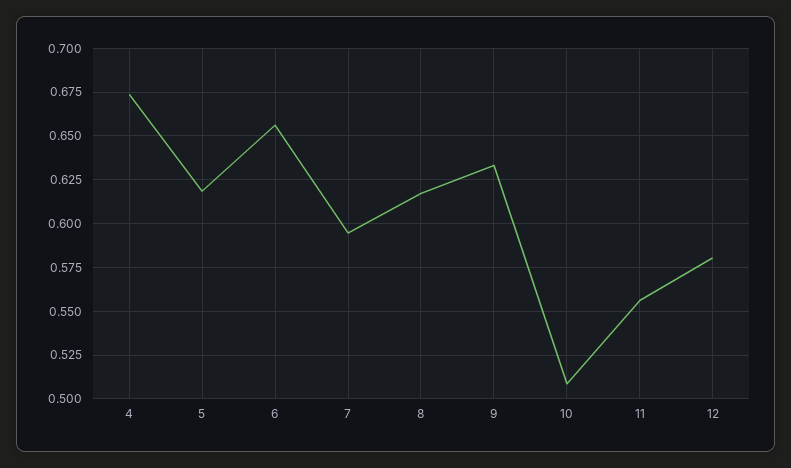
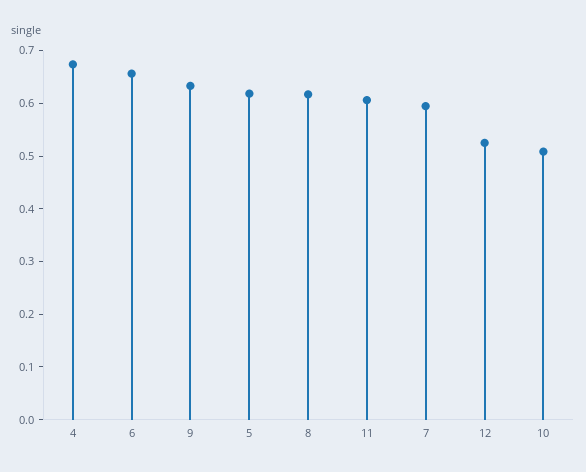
  {
    "4": 0.675,
    "5": 0.62,
    "6": 0.655,
    "7": 0.595,
    "8": 0.615,
    "9": 0.635,
    "10": 0.51,
-   "11": 0.555,
+   "11": 0.6,
-   "12": 0.58
+   "12": 0.52
  }

